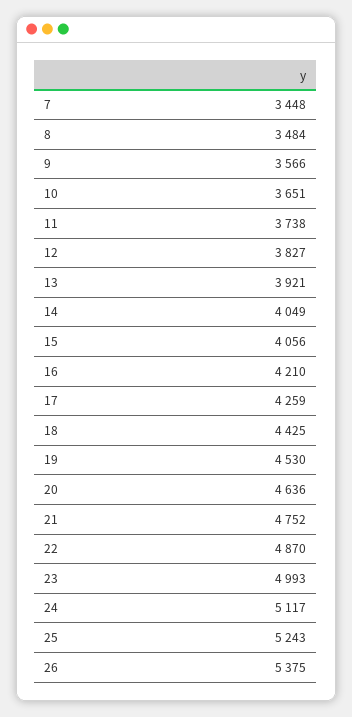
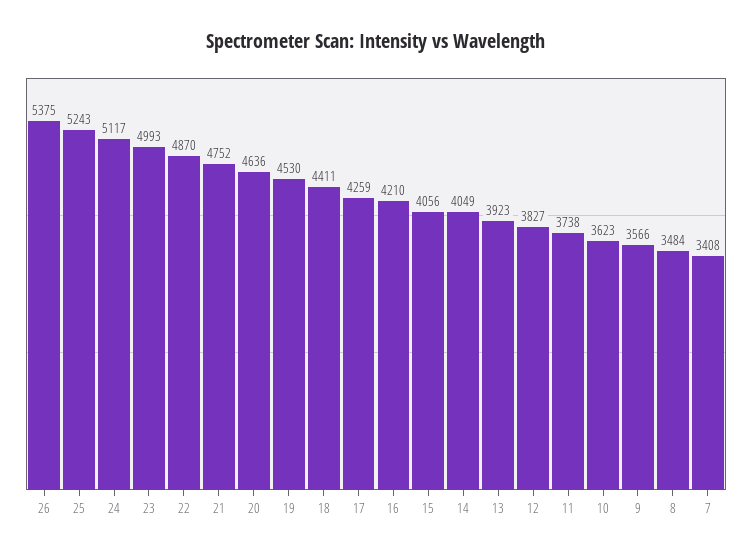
  {
-   "7": 3448,
+   "7": 3408,
    "8": 3484,
    "9": 3566,
-   "10": 3651,
+   "10": 3623,
    "11": 3738,
    "12": 3827,
-   "13": 3921,
+   "13": 3923,
    "14": 4049,
    "15": 4056,
    "16": 4210,
    "17": 4259,
-   "18": 4425,
+   "18": 4411,
    "19": 4530,
    "20": 4636,
    "21": 4752,
    "22": 4870,
    "23": 4993,
    "24": 5117,
    "25": 5243,
    "26": 5375
  }

